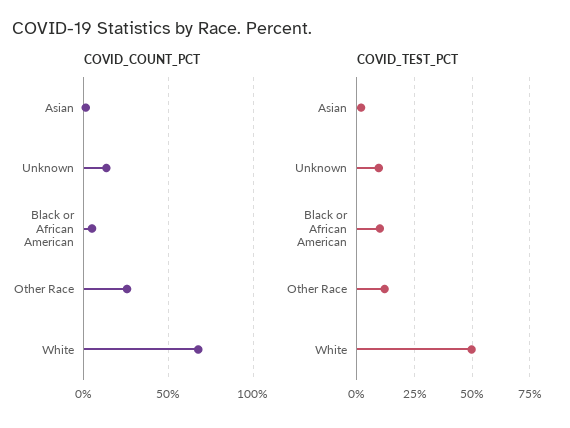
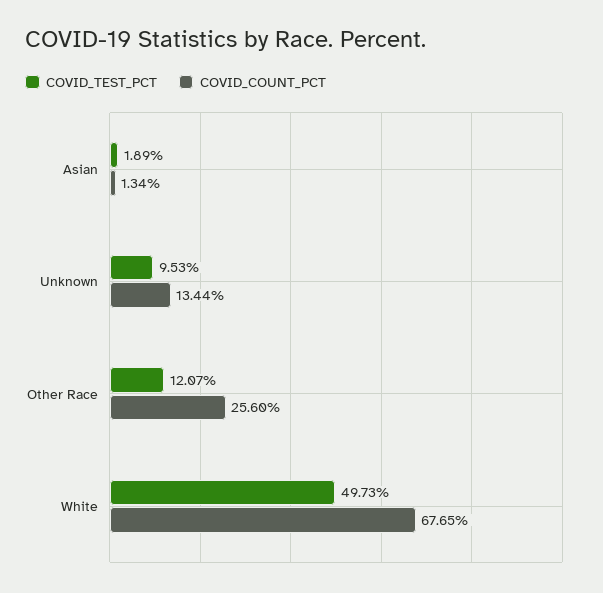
  {
    "COVID_COUNT_PCT": {
      "Asian": 1.34,
      "Unknown": 13.44,
-     "Black or African American": 5,
      "Other Race": 25.6,
      "White": 67.65
    },
    "COVID_TEST_PCT": {
      "Asian": 1.89,
      "Unknown": 9.53,
-     "Black or African American": 10,
      "Other Race": 12.07,
      "White": 49.73
    }
  }

